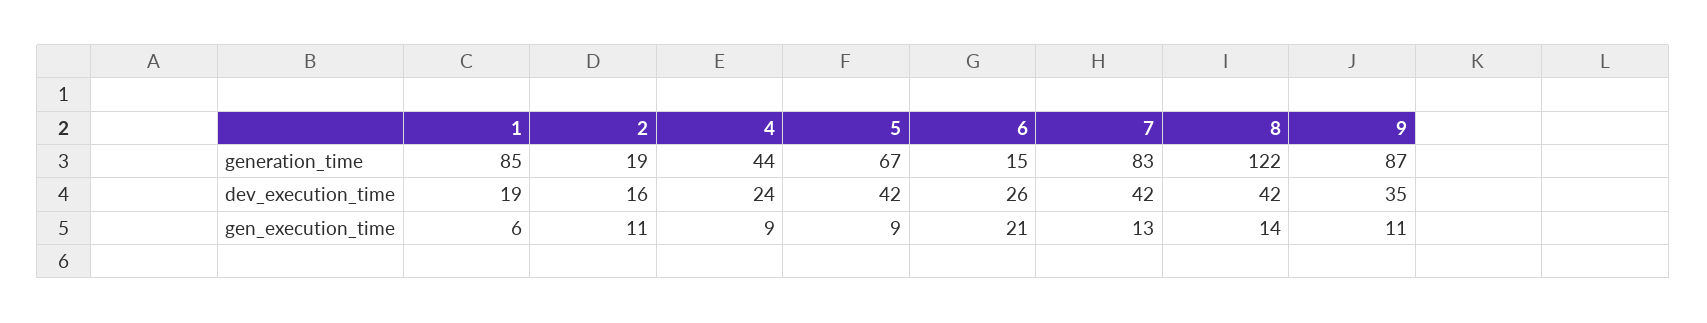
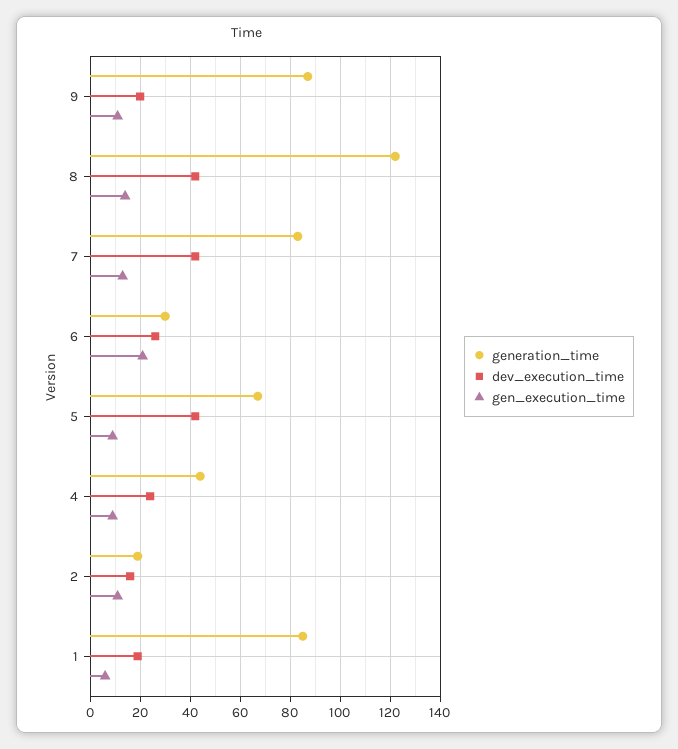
  {
    "generation_time": {
      "1": 85,
      "2": 19,
      "4": 44,
      "5": 67,
-     "6": 15,
+     "6": 30,
      "7": 83,
      "8": 122,
      "9": 87
    },
    "dev_execution_time": {
      "1": 19,
      "2": 16,
      "4": 24,
      "5": 42,
      "6": 26,
      "7": 42,
      "8": 42,
-     "9": 35
+     "9": 20
    },
    "gen_execution_time": {
      "1": 6,
      "2": 11,
      "4": 9,
      "5": 9,
      "6": 21,
      "7": 13,
      "8": 14,
      "9": 11
    }
  }

